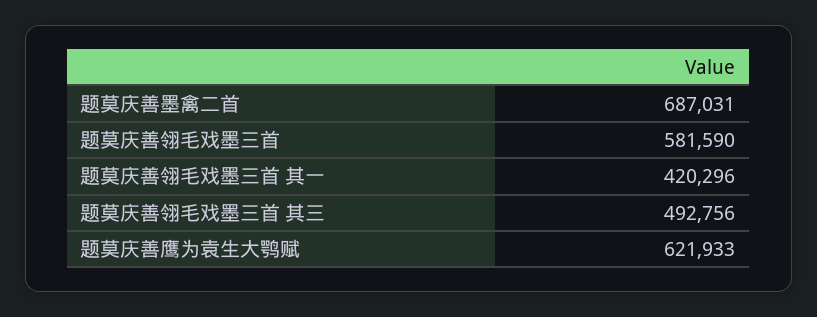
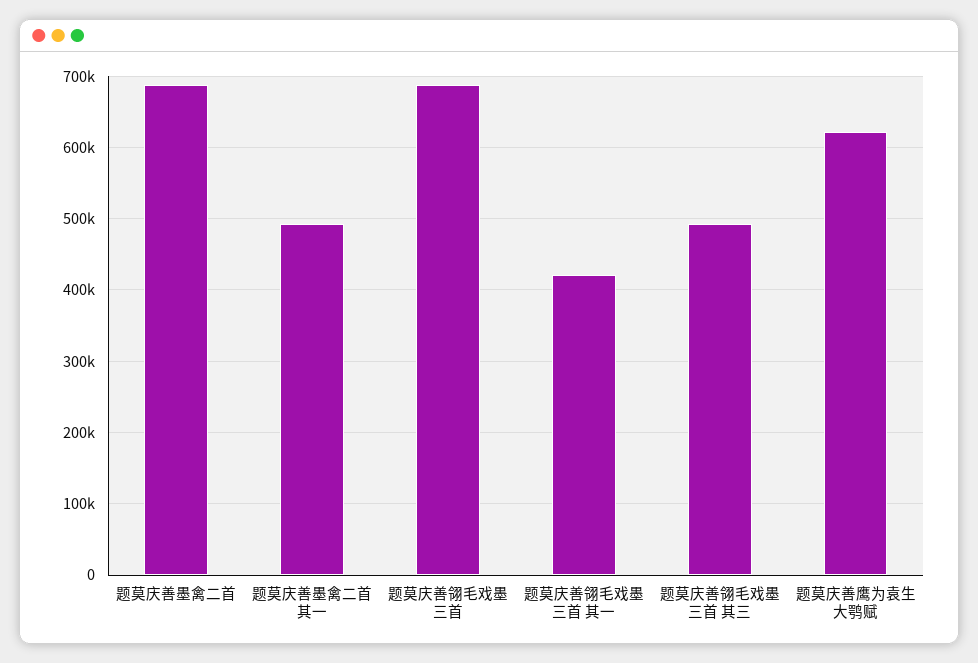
  {
    "题莫庆善墨禽二首": 687031,
-   "题莫庆善翎毛戏墨三首": 581590,
+   "题莫庆善翎毛戏墨三首": 690000,
    "题莫庆善翎毛戏墨三首 其一": 420296,
    "题莫庆善翎毛戏墨三首 其三": 492756,
-   "题莫庆善鹰为袁生大鹗赋": 621933
+   "题莫庆善鹰为袁生大鹗赋": 621933,
+   "题莫庆善墨禽二首 其一": 490000
  }

